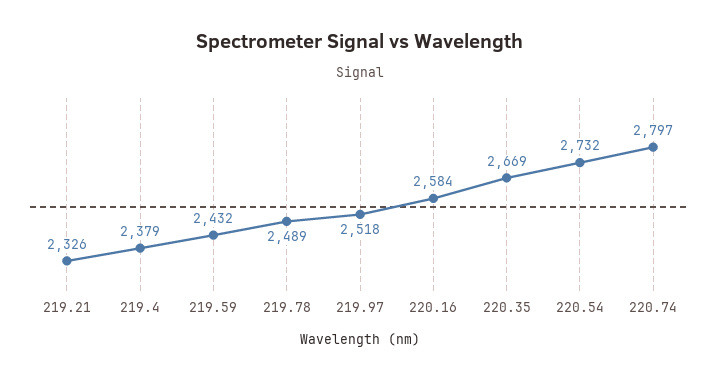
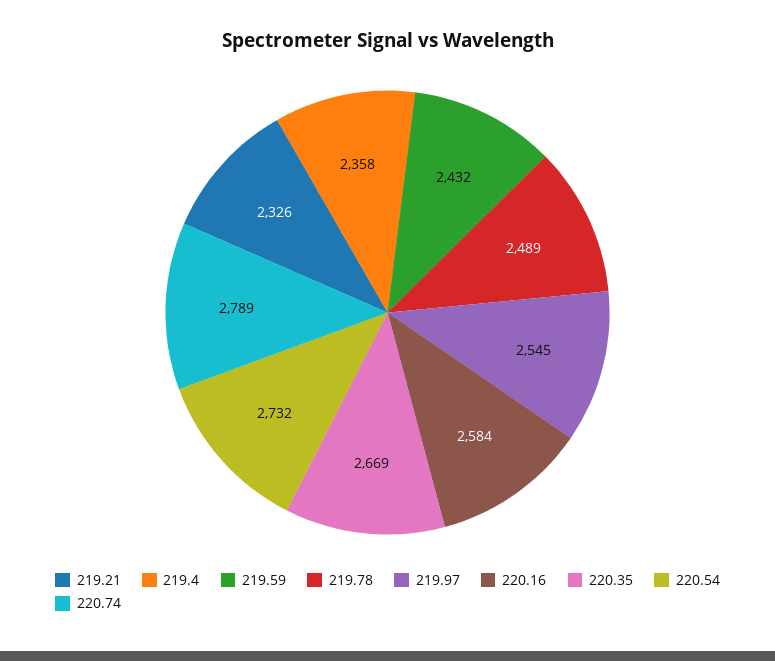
  {
    "219.21": 2326,
-   "219.4": 2379,
+   "219.4": 2358,
    "219.59": 2432,
    "219.78": 2489,
-   "219.97": 2518,
+   "219.97": 2545,
    "220.16": 2584,
    "220.35": 2669,
    "220.54": 2732,
-   "220.74": 2797
+   "220.74": 2789
  }

